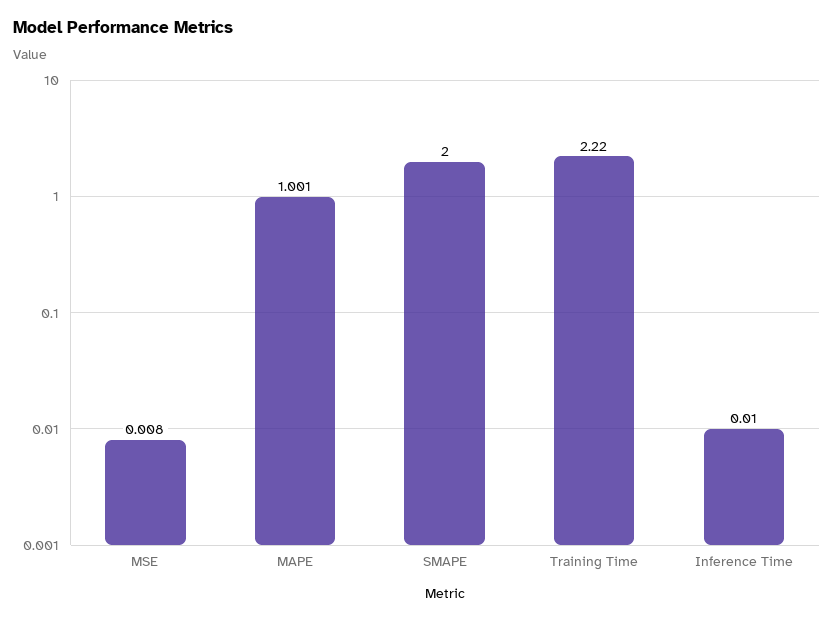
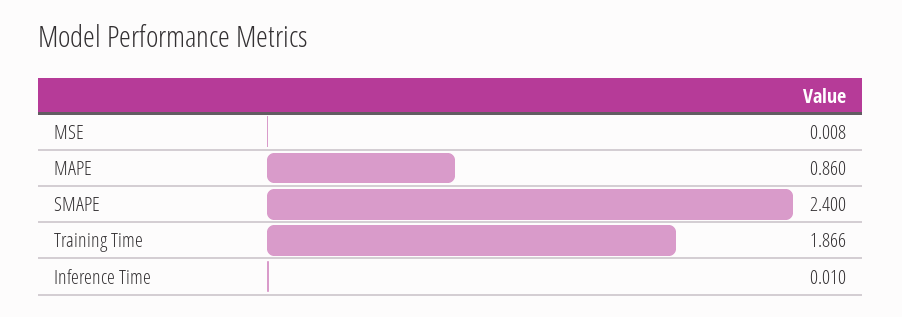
  {
    "MSE": 0.008,
-   "MAPE": 1.001,
+   "MAPE": 0.86,
-   "SMAPE": 2,
+   "SMAPE": 2.4,
-   "Training Time": 2.22,
+   "Training Time": 1.866,
    "Inference Time": 0.01
  }

